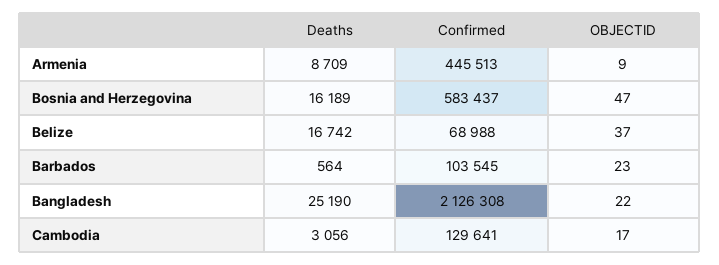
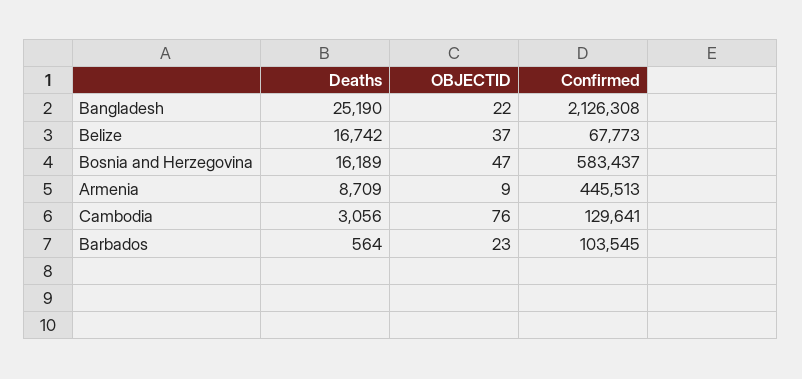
  {
    "Deaths": {
      "Armenia": 8709,
      "Bosnia and Herzegovina": 16189,
      "Belize": 16742,
      "Barbados": 564,
      "Bangladesh": 25190,
      "Cambodia": 3056
    },
    "Confirmed": {
      "Armenia": 445513,
      "Bosnia and Herzegovina": 583437,
-     "Belize": 68988,
+     "Belize": 67773,
      "Barbados": 103545,
      "Bangladesh": 2126308,
      "Cambodia": 129641
    },
    "OBJECTID": {
      "Armenia": 9,
      "Bosnia and Herzegovina": 47,
      "Belize": 37,
      "Barbados": 23,
      "Bangladesh": 22,
-     "Cambodia": 17
+     "Cambodia": 76
    }
  }

